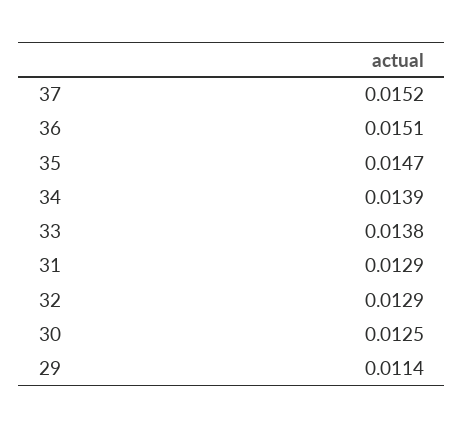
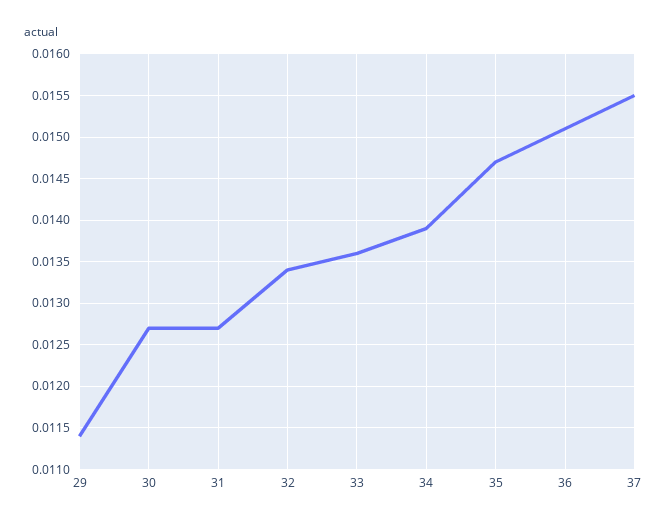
  {
-   "37": 0.0152,
+   "37": 0.0155,
    "36": 0.0151,
    "35": 0.0147,
    "34": 0.0139,
-   "33": 0.0138,
+   "33": 0.0136,
-   "31": 0.0129,
+   "31": 0.0127,
-   "32": 0.0129,
+   "32": 0.0134,
-   "30": 0.0125,
+   "30": 0.0127,
    "29": 0.0114
  }

